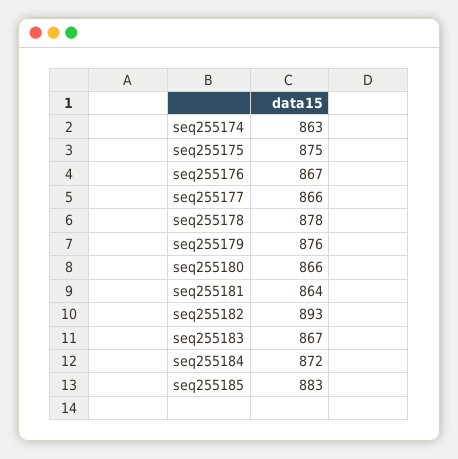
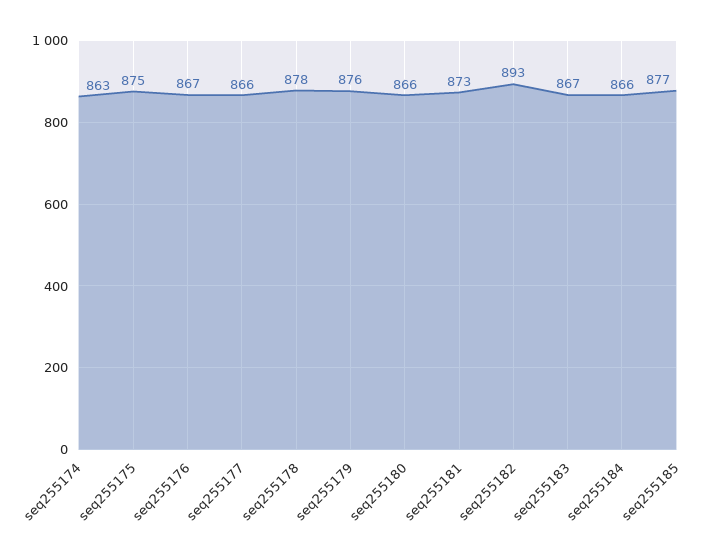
  {
    "seq255174": 863,
    "seq255175": 875,
    "seq255176": 867,
    "seq255177": 866,
    "seq255178": 878,
    "seq255179": 876,
    "seq255180": 866,
-   "seq255181": 864,
+   "seq255181": 873,
    "seq255182": 893,
    "seq255183": 867,
-   "seq255184": 872,
+   "seq255184": 866,
-   "seq255185": 883
+   "seq255185": 877
  }

